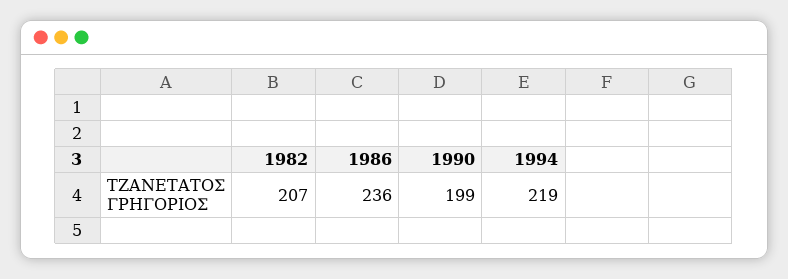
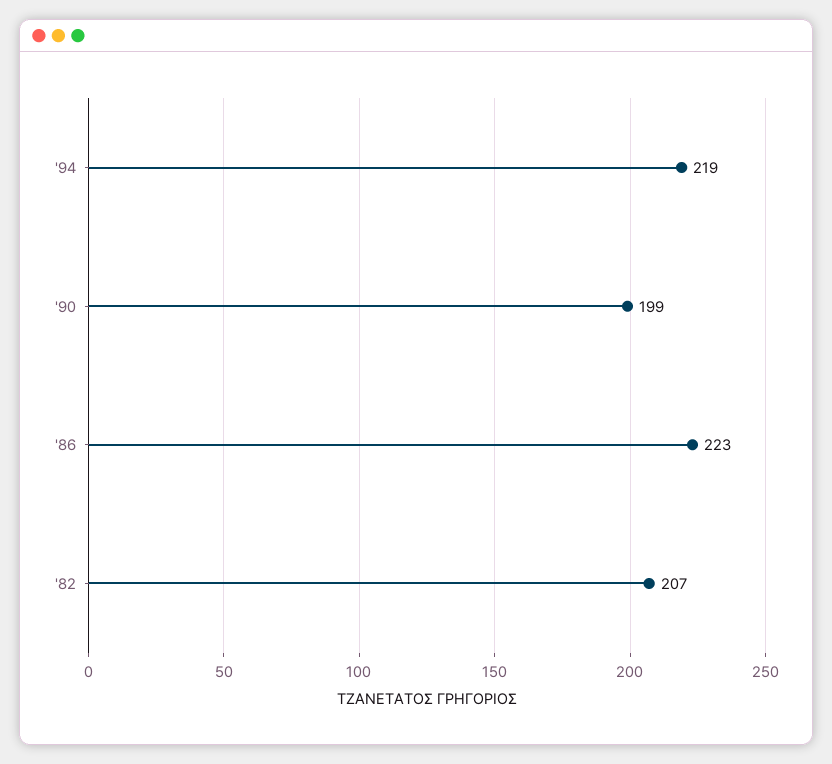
  {
    "1982": 207,
-   "1986": 236,
+   "1986": 223,
    "1990": 199,
    "1994": 219
  }

